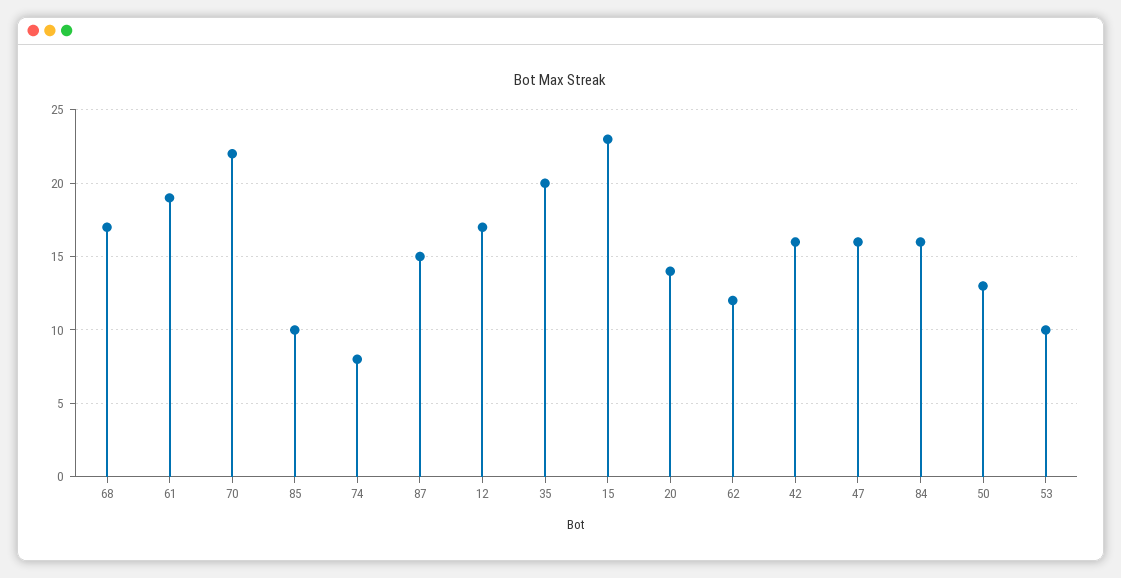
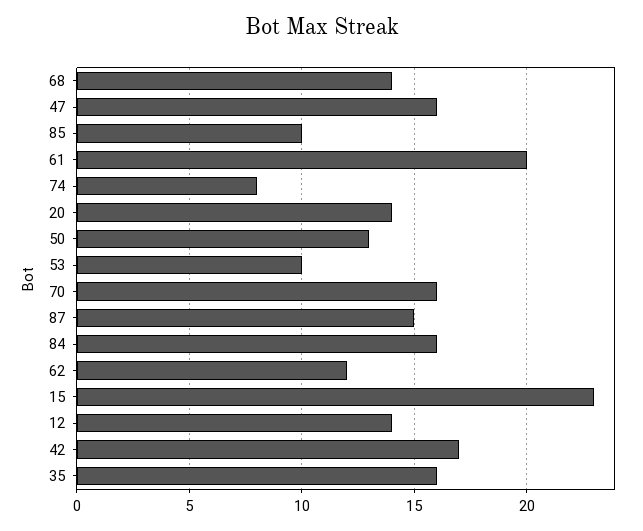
  {
-   "68": 17,
+   "68": 14,
-   "61": 19,
+   "61": 20,
-   "70": 22,
+   "70": 16,
    "85": 10,
    "74": 8,
    "87": 15,
-   "12": 17,
+   "12": 14,
-   "35": 20,
+   "35": 16,
    "15": 23,
    "20": 14,
    "62": 12,
-   "42": 16,
+   "42": 17,
    "47": 16,
    "84": 16,
    "50": 13,
    "53": 10
  }

